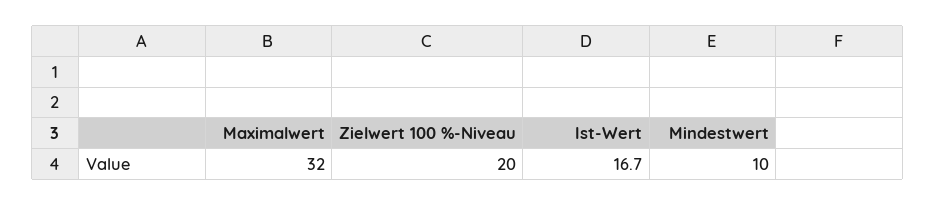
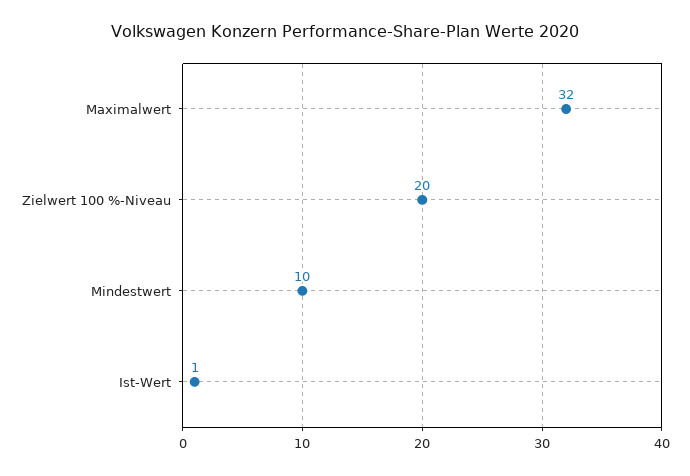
  {
    "Maximalwert": 32,
    "Zielwert 100 %-Niveau": 20,
-   "Ist-Wert": 16.7,
+   "Ist-Wert": 1,
    "Mindestwert": 10
  }

